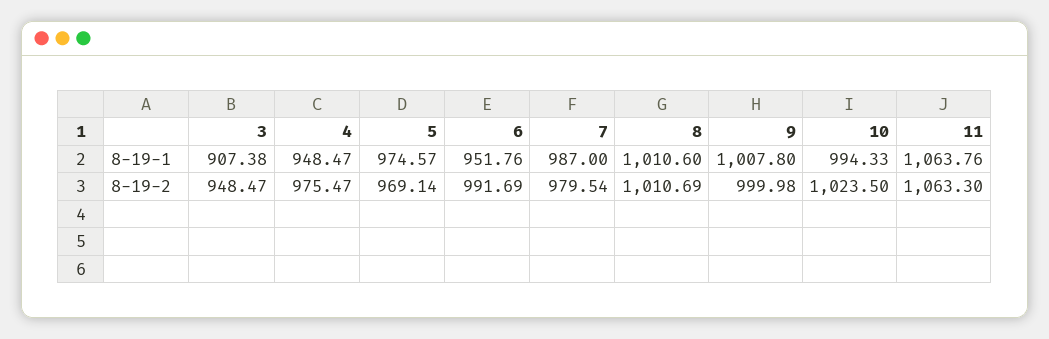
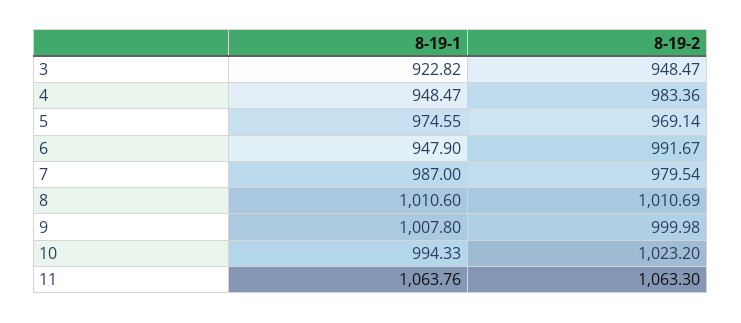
  {
    "3": {
-     "8-19-1": 907.38,
+     "8-19-1": 922.82,
      "8-19-2": 948.47
    },
    "4": {
      "8-19-1": 948.47,
-     "8-19-2": 975.47
+     "8-19-2": 983.36
    },
    "5": {
-     "8-19-1": 974.57,
+     "8-19-1": 974.55,
      "8-19-2": 969.14
    },
    "6": {
-     "8-19-1": 951.76,
+     "8-19-1": 947.9,
-     "8-19-2": 991.69
+     "8-19-2": 991.67
    },
    "7": {
      "8-19-1": 987,
      "8-19-2": 979.54
    },
    "8": {
      "8-19-1": 1010.6,
      "8-19-2": 1010.69
    },
    "9": {
      "8-19-1": 1007.8,
      "8-19-2": 999.98
    },
    "10": {
      "8-19-1": 994.33,
-     "8-19-2": 1023.5
+     "8-19-2": 1023.2
    },
    "11": {
      "8-19-1": 1063.76,
      "8-19-2": 1063.3
    }
  }

